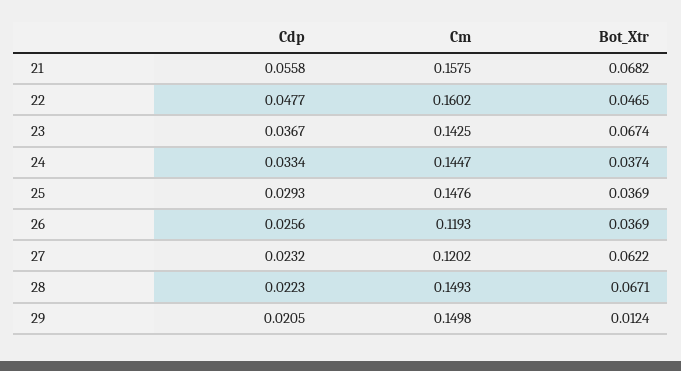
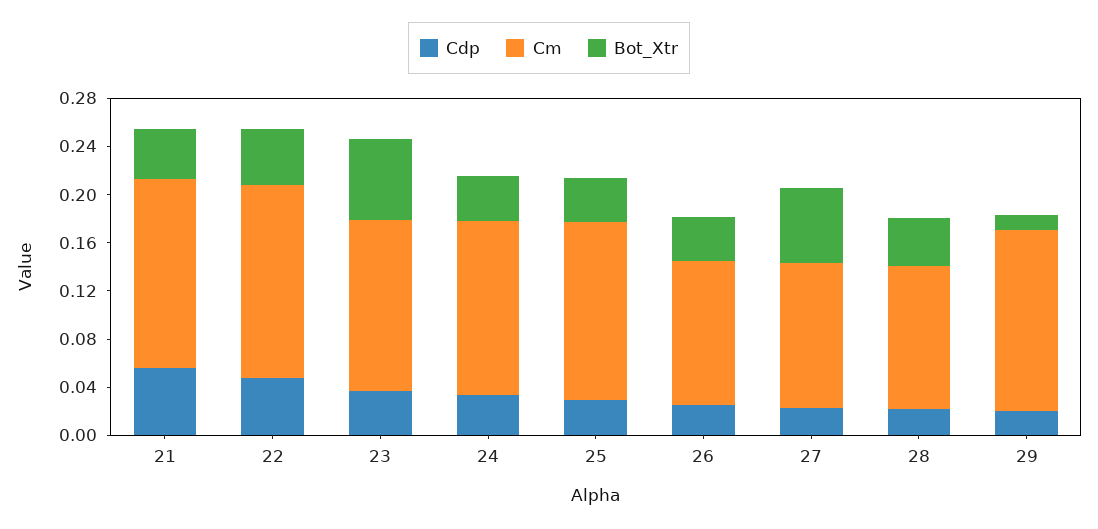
  {
    "Cdp": {
      "21": 0.0558,
      "22": 0.0477,
      "23": 0.0367,
      "24": 0.0334,
      "25": 0.0293,
      "26": 0.0256,
      "27": 0.0232,
      "28": 0.0223,
      "29": 0.0205
    },
    "Cm": {
      "21": 0.1575,
      "22": 0.1602,
      "23": 0.1425,
      "24": 0.1447,
      "25": 0.1476,
      "26": 0.1193,
      "27": 0.1202,
-     "28": 0.1493,
+     "28": 0.12,
      "29": 0.1498
    },
    "Bot_Xtr": {
-     "21": 0.0682,
+     "21": 0.04,
      "22": 0.0465,
      "23": 0.0674,
      "24": 0.0374,
      "25": 0.0369,
      "26": 0.0369,
      "27": 0.0622,
-     "28": 0.0671,
+     "28": 0.04,
      "29": 0.0124
    }
  }

